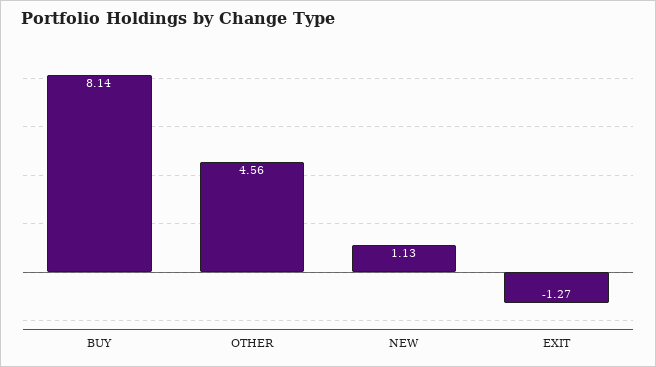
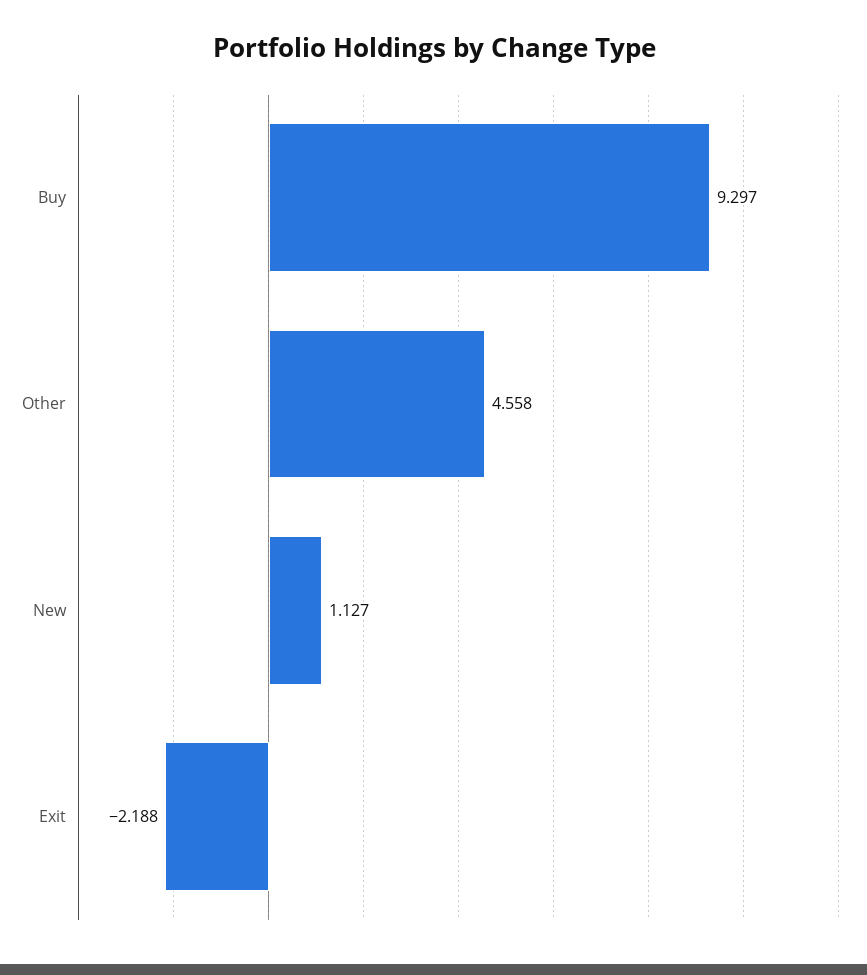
  {
-   "BUY": 8.14,
+   "BUY": 9.297,
    "OTHER": 4.558,
    "NEW": 1.127,
-   "EXIT": -1.27
+   "EXIT": -2.188
  }

